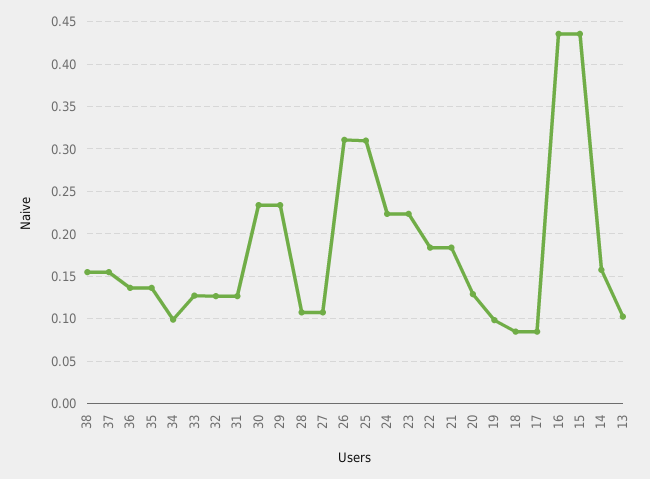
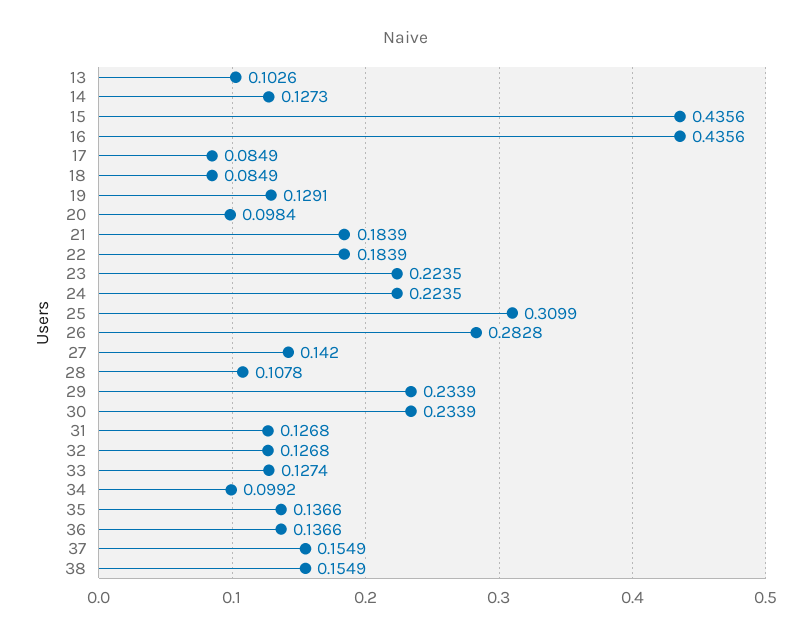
  {
    "38": 0.1549,
    "37": 0.1549,
    "36": 0.1366,
    "35": 0.1366,
    "34": 0.0992,
    "33": 0.1274,
    "32": 0.1268,
    "31": 0.1268,
    "30": 0.2339,
    "29": 0.2339,
    "28": 0.1078,
-   "27": 0.11,
+   "27": 0.142,
-   "26": 0.31,
+   "26": 0.2828,
    "25": 0.3099,
    "24": 0.2235,
    "23": 0.2235,
    "22": 0.1839,
    "21": 0.1839,
-   "20": 0.13,
+   "20": 0.0984,
-   "19": 0.1,
+   "19": 0.1291,
    "18": 0.0849,
    "17": 0.0849,
    "16": 0.4356,
    "15": 0.4356,
-   "14": 0.16,
+   "14": 0.1273,
    "13": 0.1026
  }

